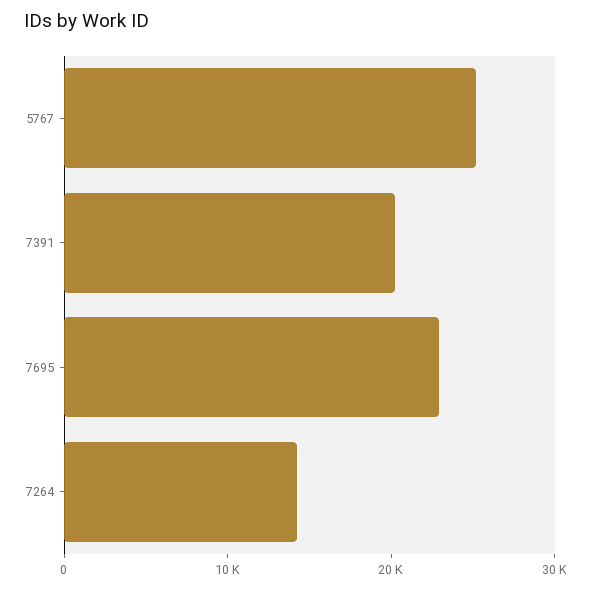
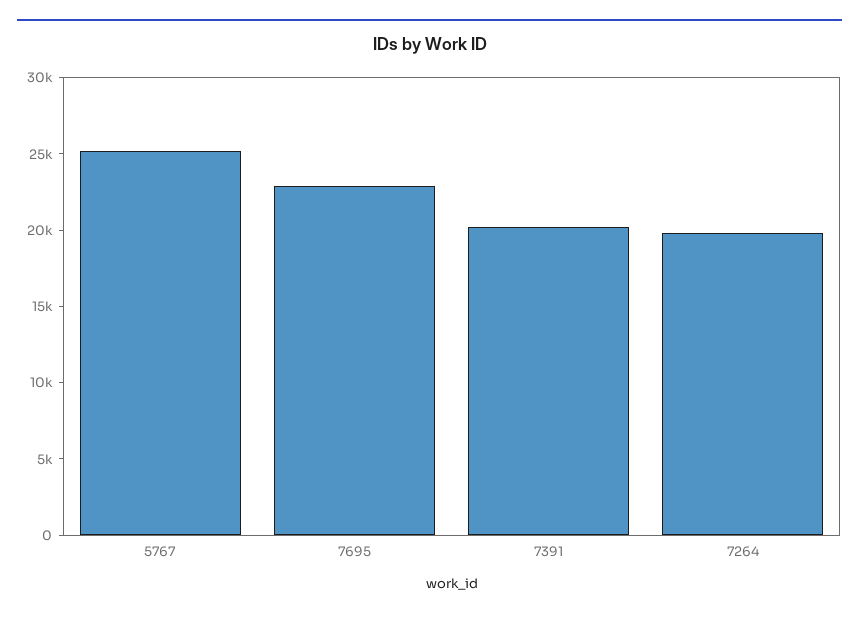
  {
    "5767": 25000,
    "7391": 20000,
    "7695": 23000,
-   "7264": 14000
+   "7264": 20000
  }

